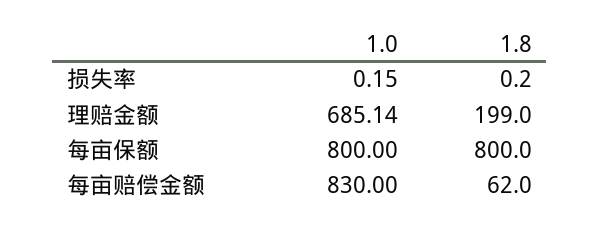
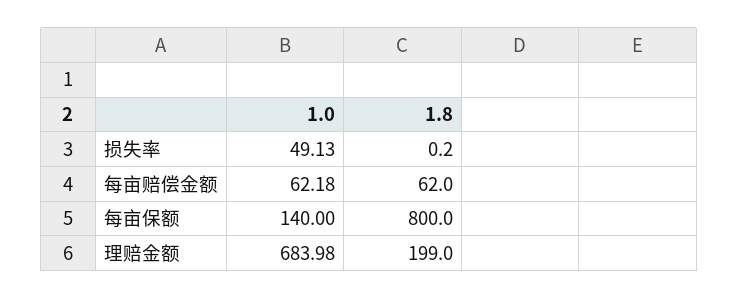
  {
    "1.0": {
-     "损失率": 0.15,
+     "损失率": 49.13,
-     "理赔金额": 685.14,
+     "理赔金额": 683.98,
-     "每亩保额": 800,
+     "每亩保额": 140,
-     "每亩赔偿金额": 830
+     "每亩赔偿金额": 62.18
    },
    "1.8": {
      "损失率": 0.2,
      "理赔金额": 199,
      "每亩保额": 800,
      "每亩赔偿金额": 62
    }
  }

